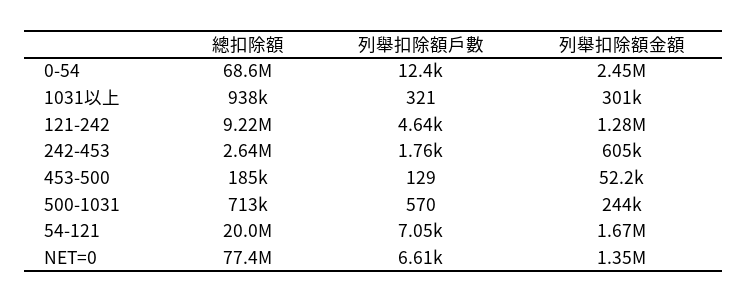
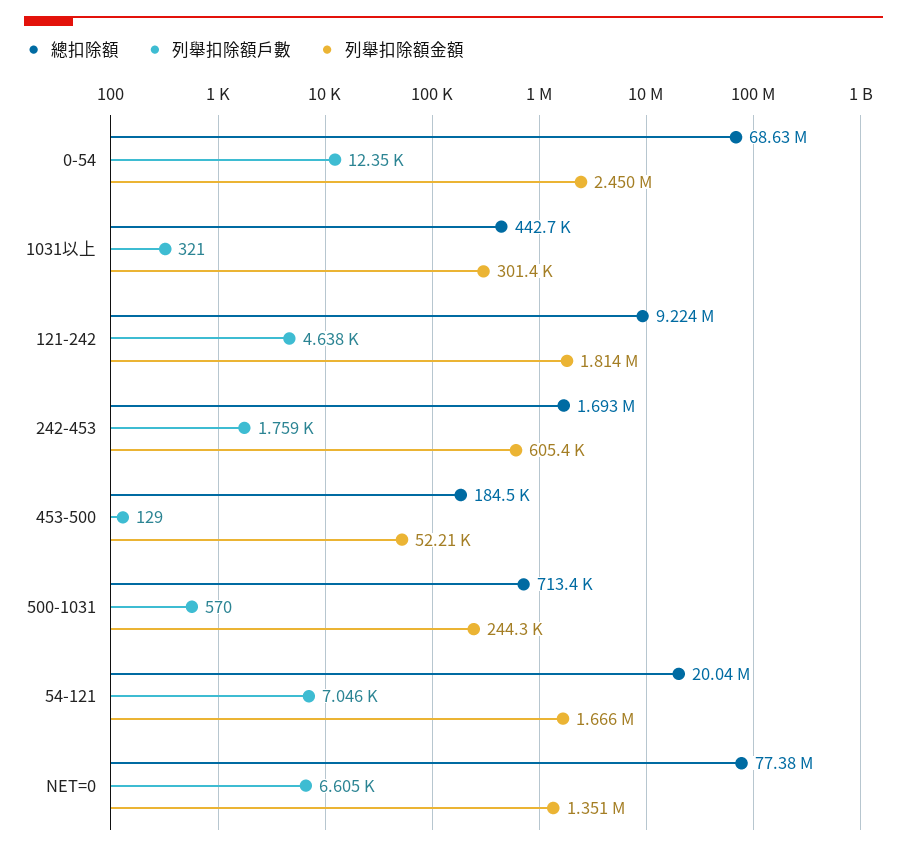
  {
    "總扣除額": {
      "0-54": 68630000,
-     "1031以上": 938000,
+     "1031以上": 442700,
      "121-242": 9224000,
-     "242-453": 2640000,
+     "242-453": 1693000,
      "453-500": 184500,
      "500-1031": 713400,
      "54-121": 20040000,
      "NET=0": 77380000
    },
    "列舉扣除額戶數": {
      "0-54": 12350,
      "1031以上": 321,
      "121-242": 4638,
      "242-453": 1759,
      "453-500": 129,
      "500-1031": 570,
      "54-121": 7046,
      "NET=0": 6605
    },
    "列舉扣除額金額": {
      "0-54": 2450000,
      "1031以上": 301400,
-     "121-242": 1280000,
+     "121-242": 1814000,
      "242-453": 605400,
      "453-500": 52210,
      "500-1031": 244300,
      "54-121": 1666000,
      "NET=0": 1351000
    }
  }

